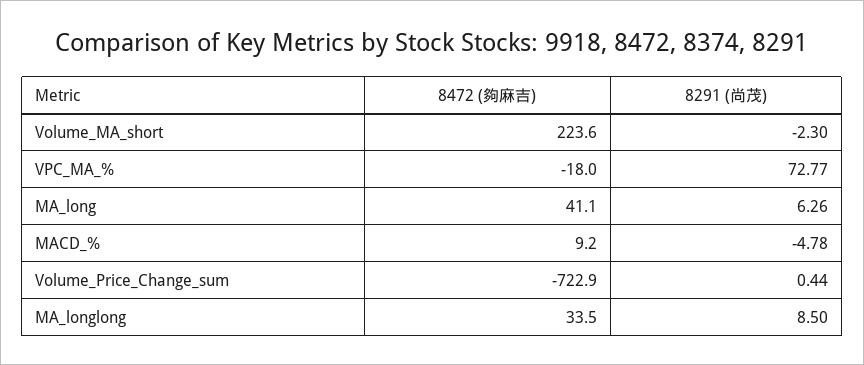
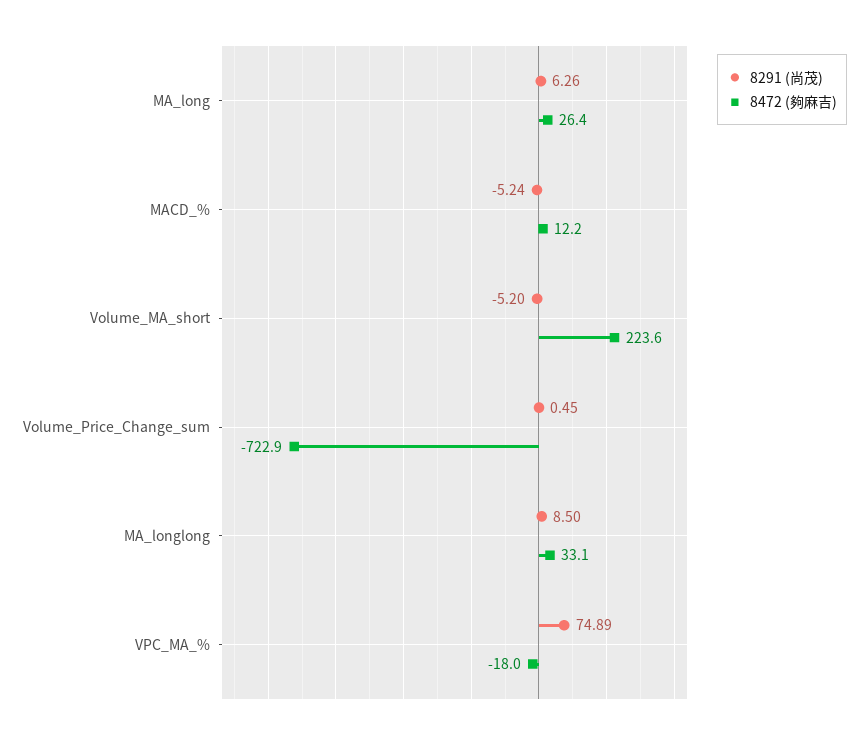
  {
    "8472 (夠麻吉)": {
      "Volume_MA_short": 223.6,
      "VPC_MA_%": -18,
-     "MA_long": 41.1,
+     "MA_long": 26.4,
-     "MACD_%": 9.2,
+     "MACD_%": 12.2,
      "Volume_Price_Change_sum": -722.9,
-     "MA_longlong": 33.5
+     "MA_longlong": 33.1
    },
    "8291 (尚茂)": {
-     "Volume_MA_short": -2.3,
+     "Volume_MA_short": -5.2,
-     "VPC_MA_%": 72.77,
+     "VPC_MA_%": 74.89,
      "MA_long": 6.26,
-     "MACD_%": -4.78,
+     "MACD_%": -5.24,
-     "Volume_Price_Change_sum": 0.44,
+     "Volume_Price_Change_sum": 0.45,
      "MA_longlong": 8.5
    }
  }

